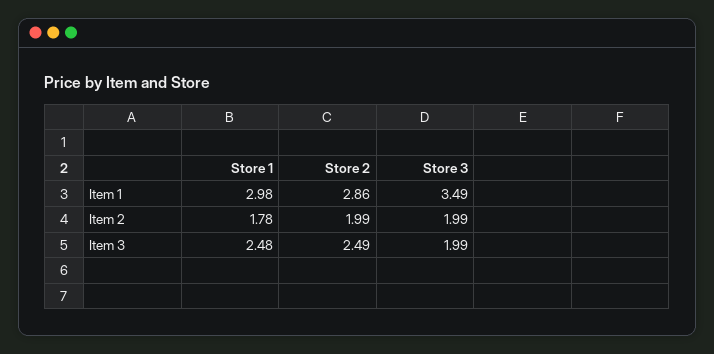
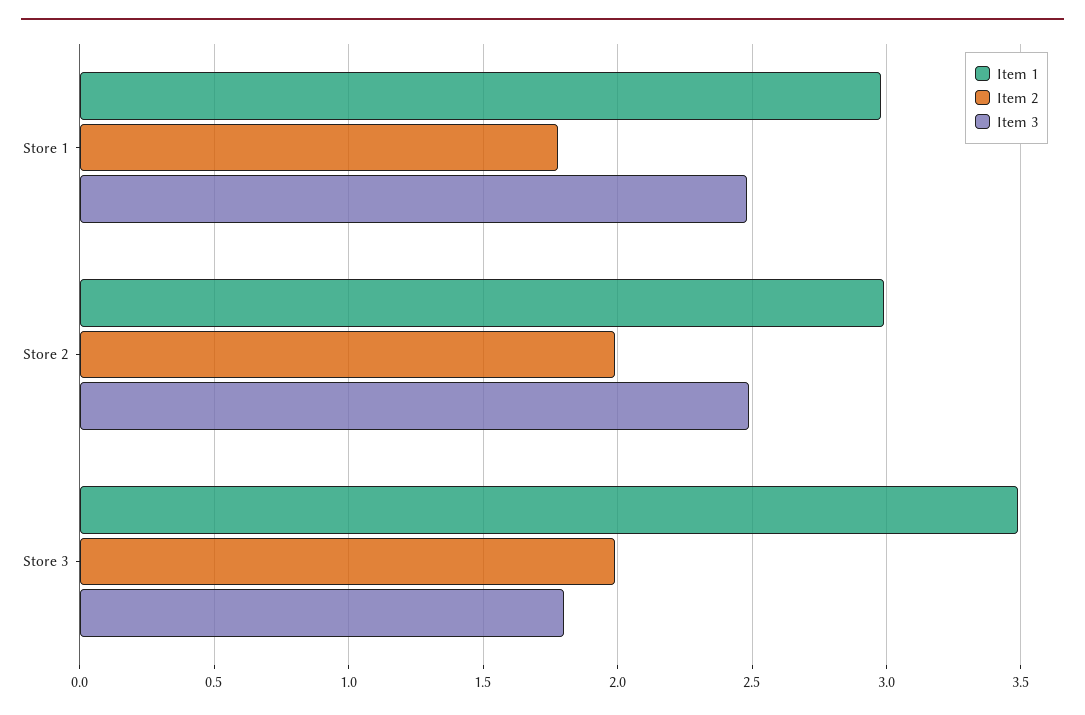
  {
    "Item 1": {
      "Store 1": 2.98,
-     "Store 2": 2.86,
+     "Store 2": 3,
      "Store 3": 3.49
    },
    "Item 2": {
      "Store 1": 1.78,
      "Store 2": 1.99,
      "Store 3": 1.99
    },
    "Item 3": {
      "Store 1": 2.48,
      "Store 2": 2.49,
-     "Store 3": 1.99
+     "Store 3": 1.8
    }
  }

